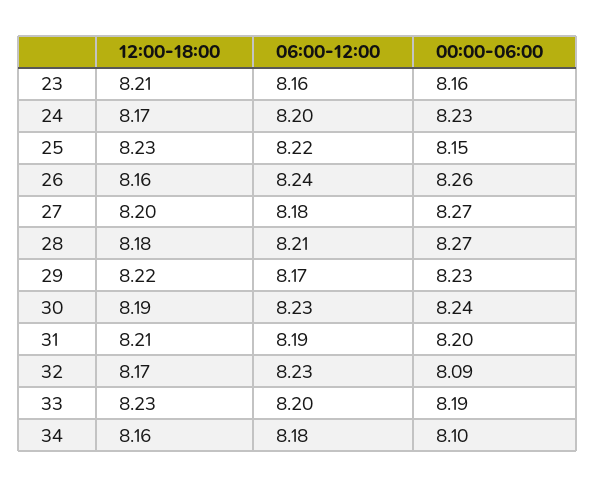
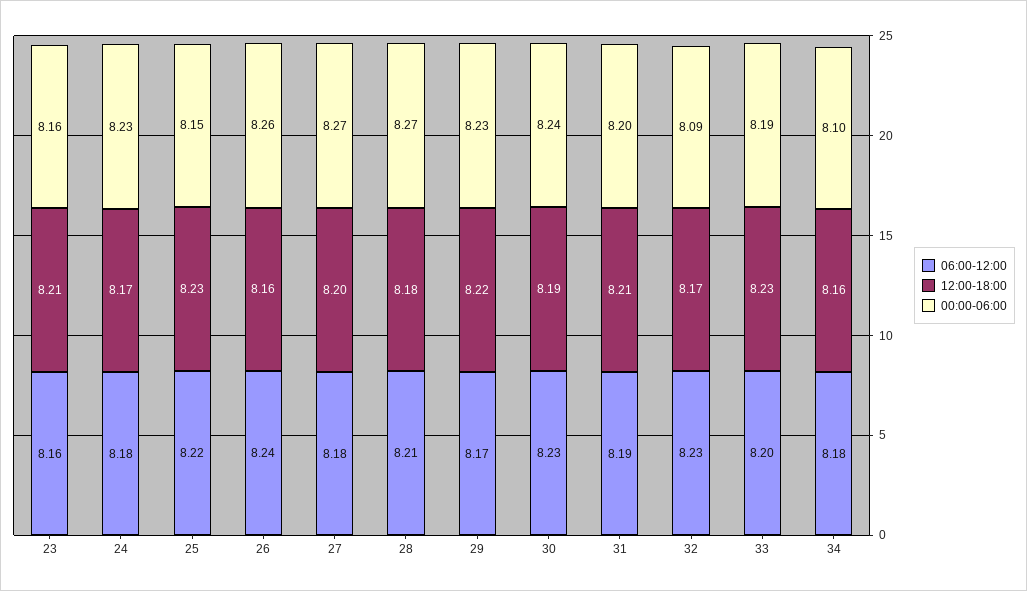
  {
    "12:00-18:00": {
      "23": 8.21,
      "24": 8.17,
      "25": 8.23,
      "26": 8.16,
      "27": 8.2,
      "28": 8.18,
      "29": 8.22,
      "30": 8.19,
      "31": 8.21,
      "32": 8.17,
      "33": 8.23,
      "34": 8.16
    },
    "06:00-12:00": {
      "23": 8.16,
-     "24": 8.2,
+     "24": 8.18,
      "25": 8.22,
      "26": 8.24,
      "27": 8.18,
      "28": 8.21,
      "29": 8.17,
      "30": 8.23,
      "31": 8.19,
      "32": 8.23,
      "33": 8.2,
      "34": 8.18
    },
    "00:00-06:00": {
      "23": 8.16,
      "24": 8.23,
      "25": 8.15,
      "26": 8.26,
      "27": 8.27,
      "28": 8.27,
      "29": 8.23,
      "30": 8.24,
      "31": 8.2,
      "32": 8.09,
      "33": 8.19,
      "34": 8.1
    }
  }

